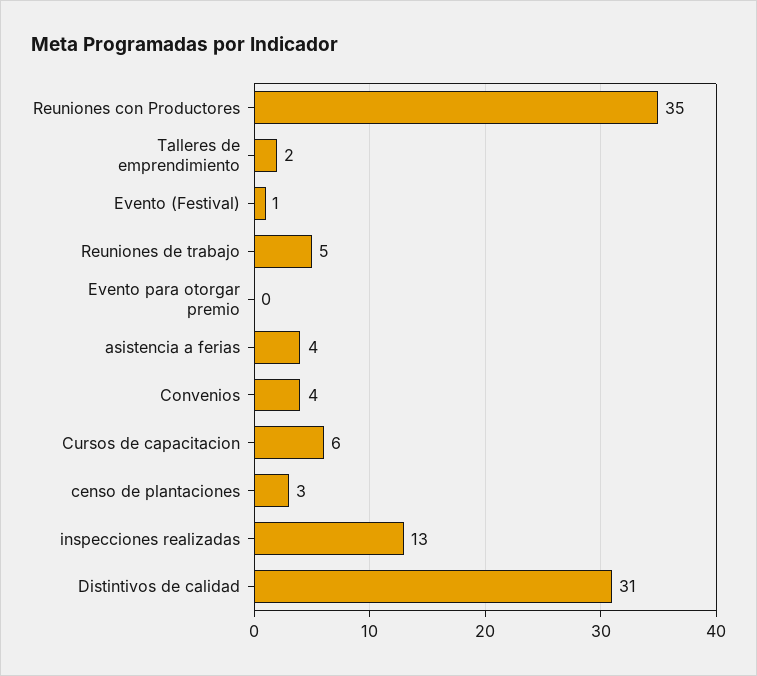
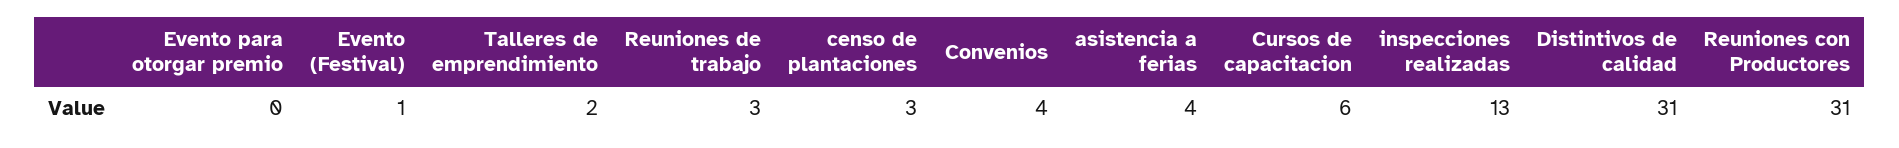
  {
-   "Reuniones con Productores": 35,
+   "Reuniones con Productores": 31,
    "Talleres de emprendimiento": 2,
    "Evento (Festival)": 1,
-   "Reuniones de trabajo": 5,
+   "Reuniones de trabajo": 3,
    "Evento para otorgar premio": 0,
    "asistencia a ferias": 4,
    "Convenios": 4,
    "Cursos de capacitacion": 6,
    "censo de plantaciones": 3,
    "inspecciones realizadas": 13,
    "Distintivos de calidad": 31
  }

